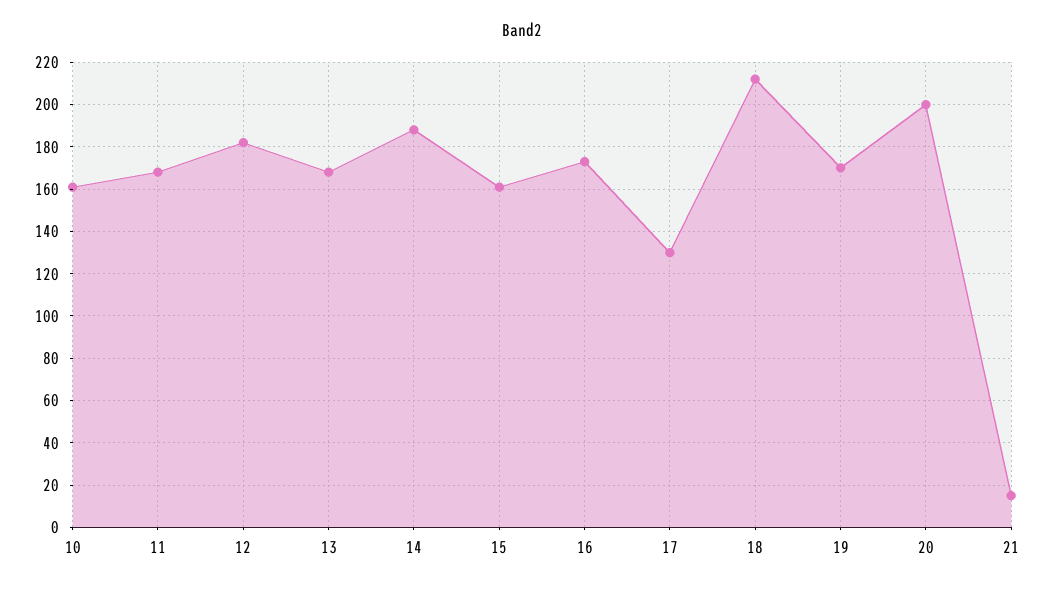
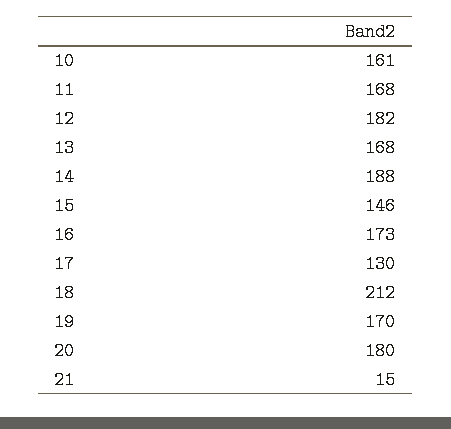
  {
    "10": 161,
    "11": 168,
    "12": 182,
    "13": 168,
    "14": 188,
-   "15": 160,
+   "15": 146,
    "16": 173,
    "17": 130,
    "18": 212,
    "19": 170,
-   "20": 200,
+   "20": 180,
    "21": 15
  }

